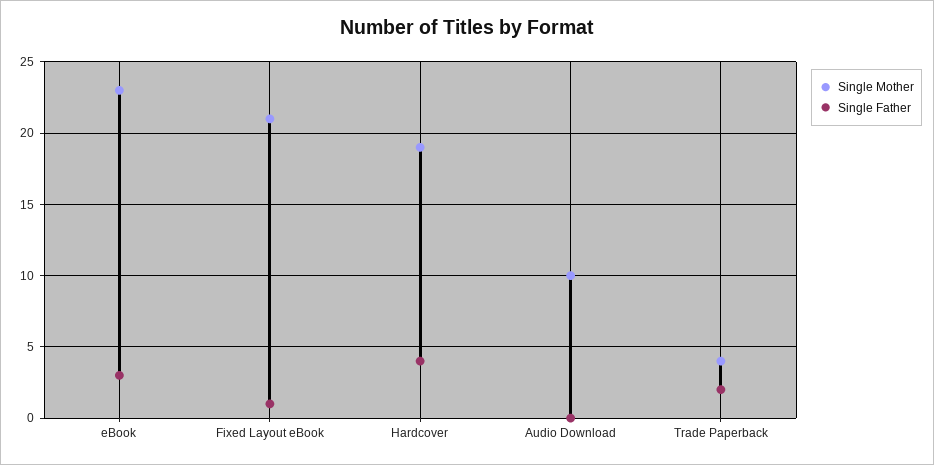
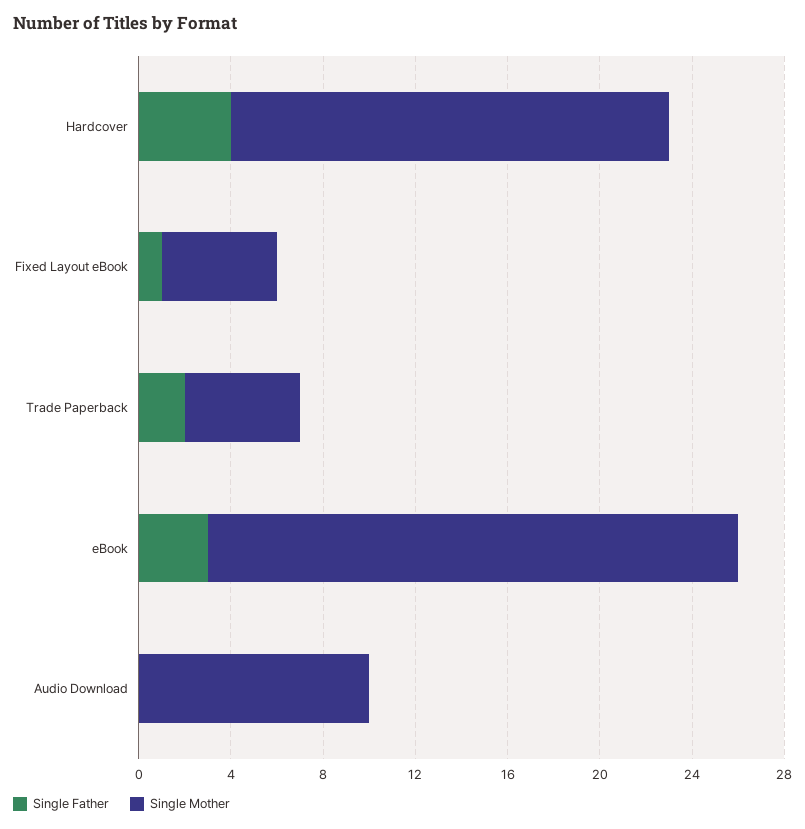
  {
    "Single Mother": {
      "eBook": 23,
-     "Fixed Layout eBook": 21,
+     "Fixed Layout eBook": 5,
      "Hardcover": 19,
      "Audio Download": 10,
-     "Trade Paperback": 4
+     "Trade Paperback": 5
    },
    "Single Father": {
      "eBook": 3,
      "Fixed Layout eBook": 1,
      "Hardcover": 4,
      "Audio Download": 0,
      "Trade Paperback": 2
    }
  }

